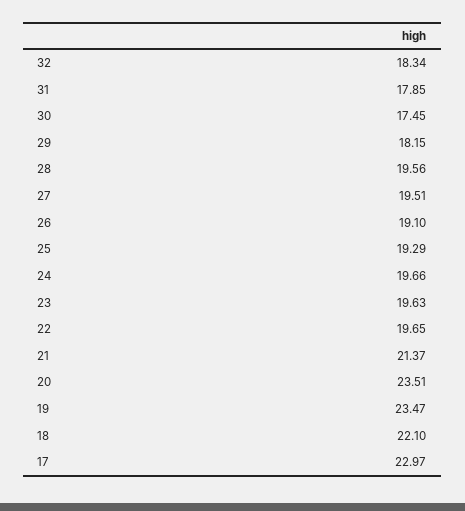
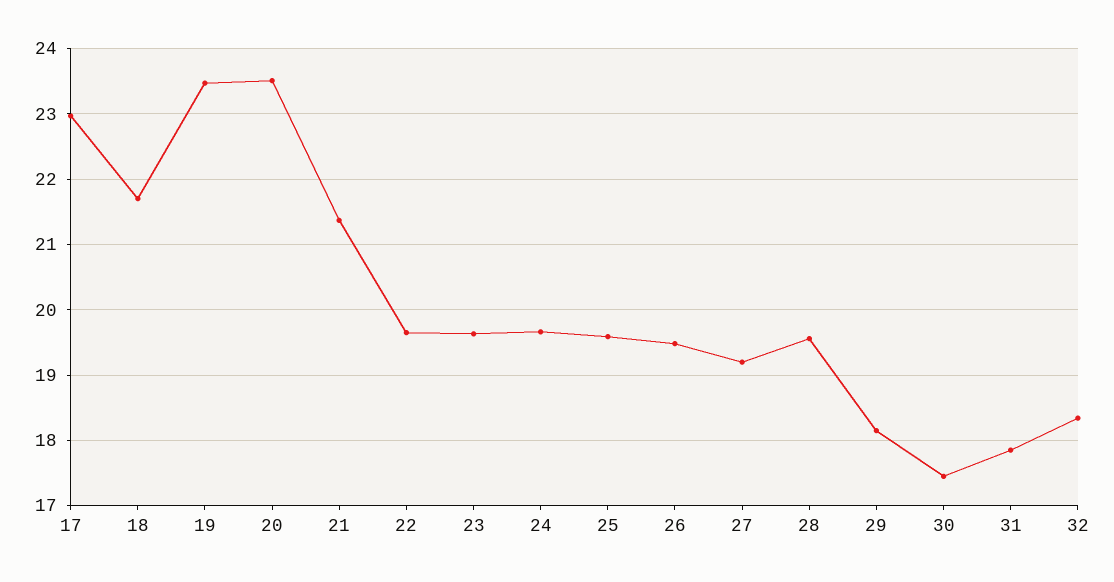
  {
    "32": 18.34,
    "31": 17.85,
    "30": 17.45,
    "29": 18.15,
    "28": 19.56,
-   "27": 19.51,
+   "27": 19.2,
-   "26": 19.1,
+   "26": 19.5,
-   "25": 19.29,
+   "25": 19.6,
    "24": 19.66,
    "23": 19.63,
    "22": 19.65,
    "21": 21.37,
    "20": 23.51,
    "19": 23.47,
-   "18": 22.1,
+   "18": 21.7,
    "17": 22.97
  }

